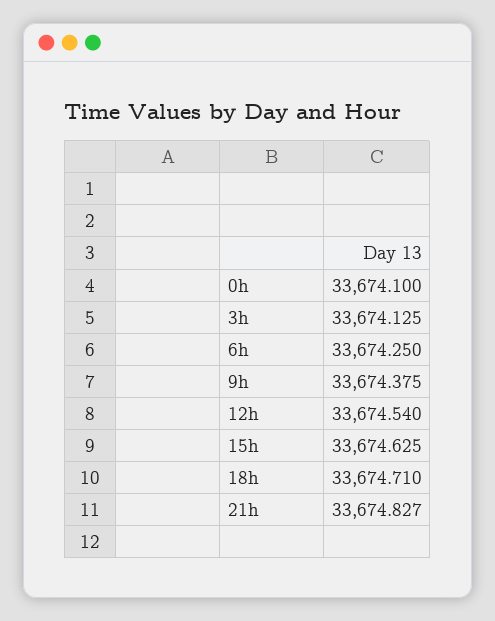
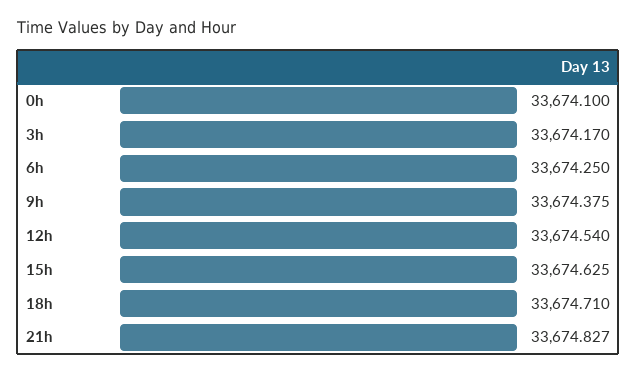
  {
    "0h": 33674.1,
-   "3h": 33674.125,
+   "3h": 33674.17,
    "6h": 33674.25,
    "9h": 33674.375,
    "12h": 33674.54,
    "15h": 33674.625,
    "18h": 33674.71,
    "21h": 33674.827
  }

